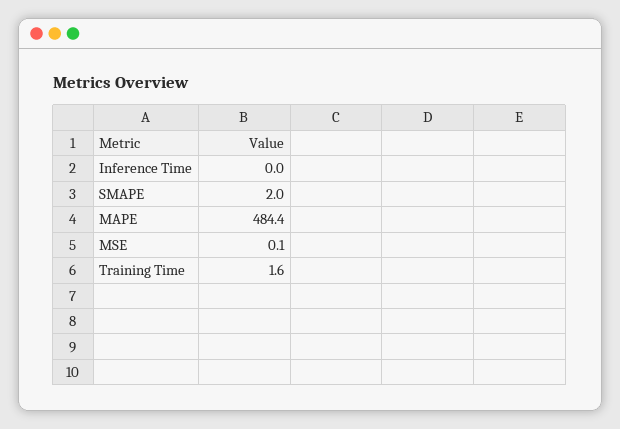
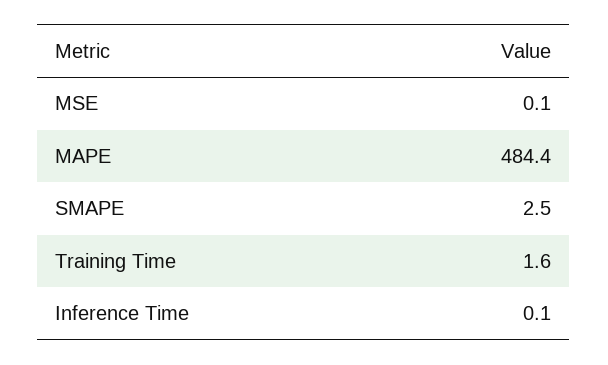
  {
-   "Inference Time": 0,
+   "Inference Time": 0.1,
-   "SMAPE": 2,
+   "SMAPE": 2.5,
    "MAPE": 484.4,
    "MSE": 0.1,
    "Training Time": 1.6
  }

